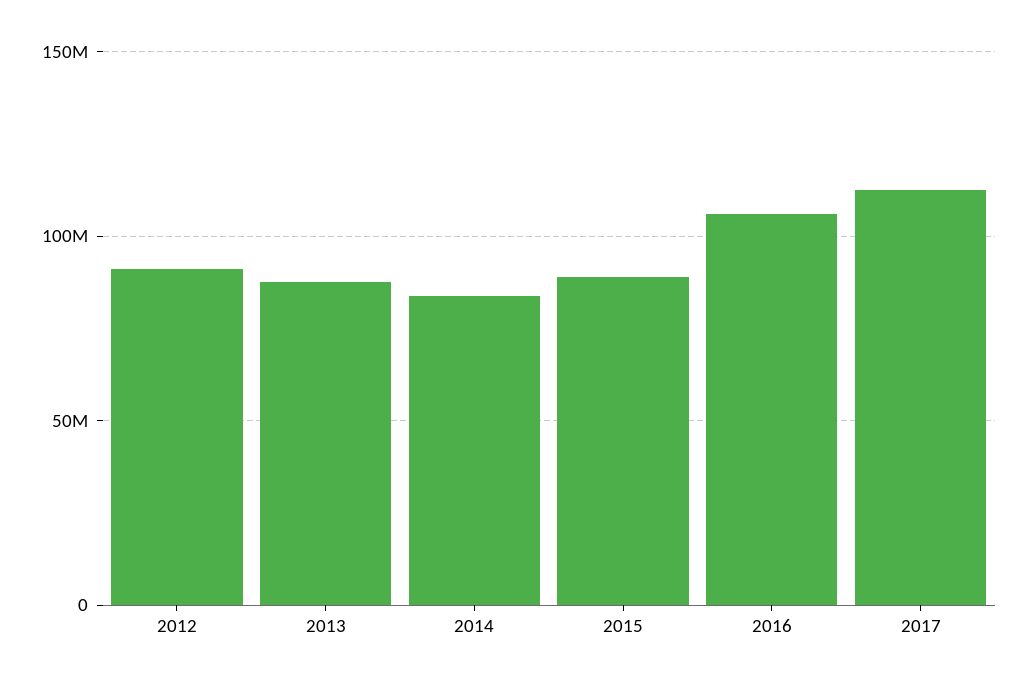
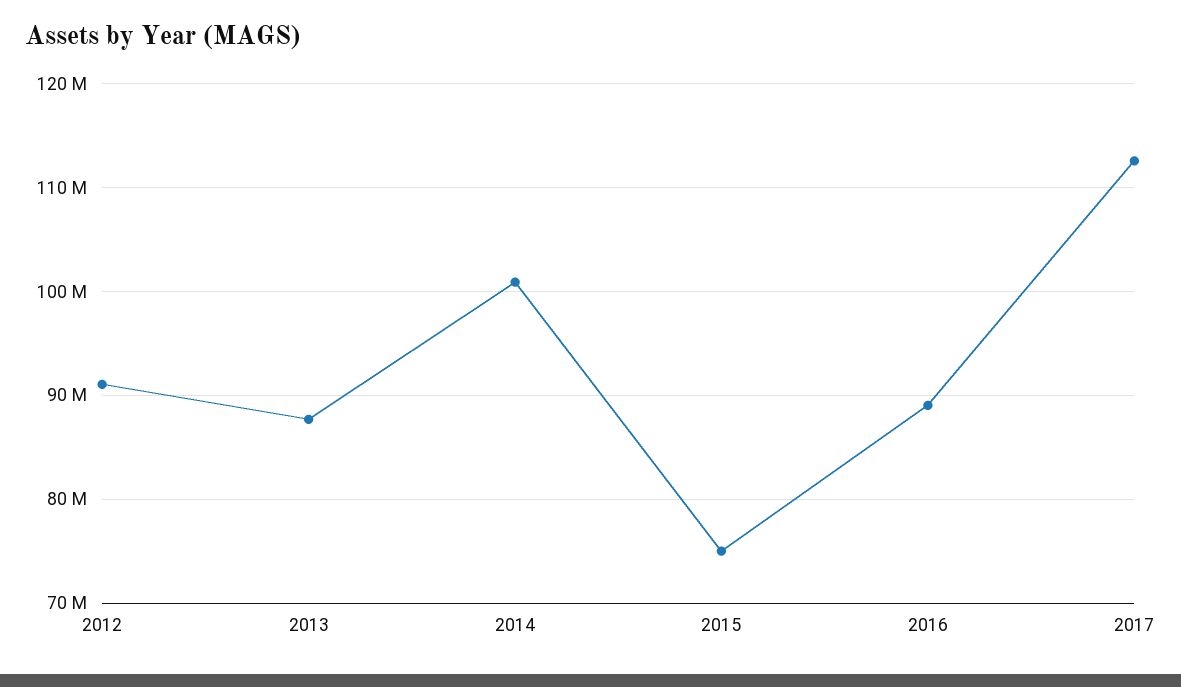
  {
    "2012": 91000000,
    "2013": 88000000,
-   "2014": 85000000,
+   "2014": 101000000,
-   "2015": 90000000,
+   "2015": 75000000,
-   "2016": 105000000,
+   "2016": 89000000,
    "2017": 113000000
  }

